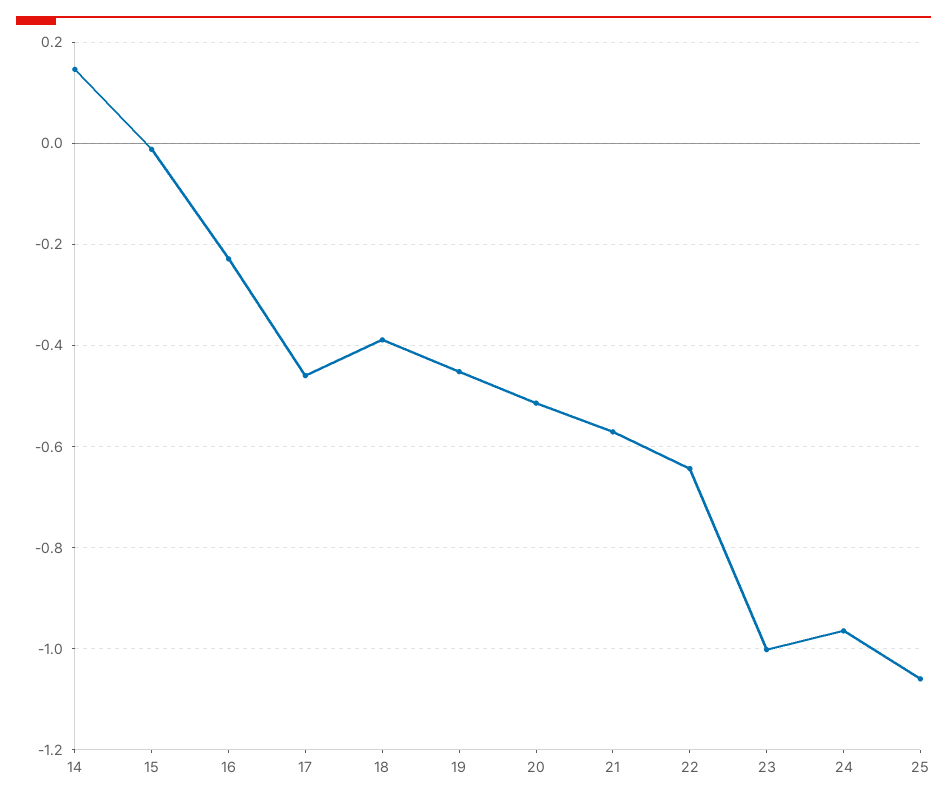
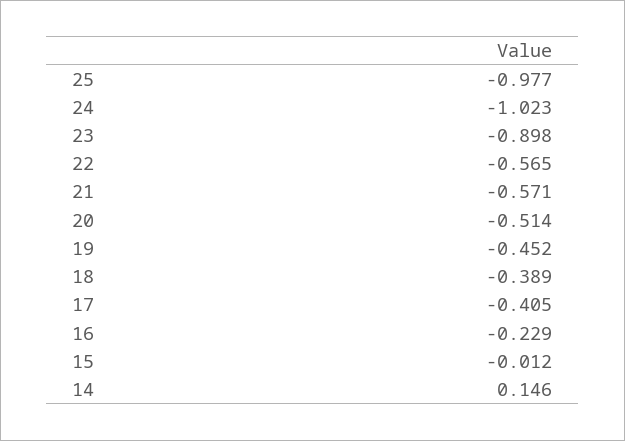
  {
    "14": 0.146,
    "15": -0.012,
    "16": -0.229,
-   "17": -0.46,
+   "17": -0.405,
    "18": -0.389,
    "19": -0.452,
    "20": -0.514,
    "21": -0.571,
-   "22": -0.64,
+   "22": -0.565,
-   "23": -1,
+   "23": -0.898,
-   "24": -0.96,
+   "24": -1.023,
-   "25": -1.06
+   "25": -0.977
  }

